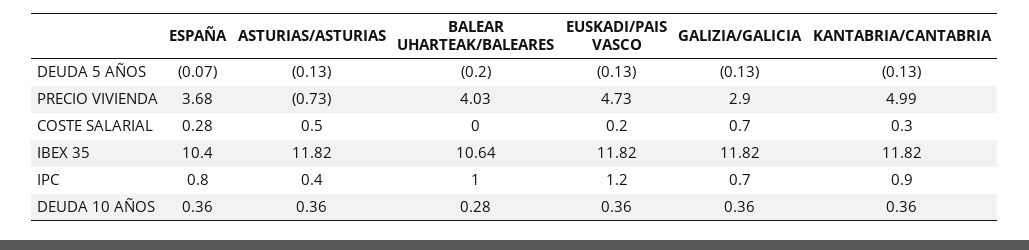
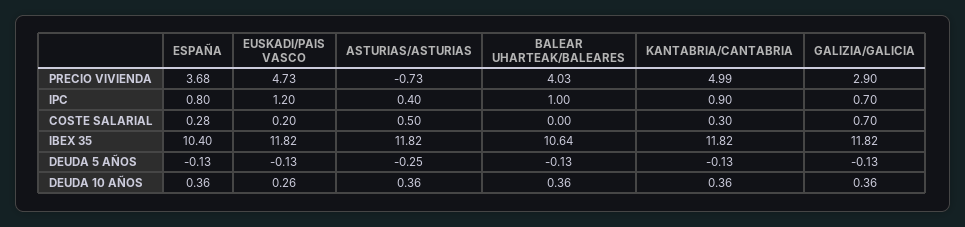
  {
    "ESPAÑA": {
-     "DEUDA 5 AÑOS": -0.07,
+     "DEUDA 5 AÑOS": -0.13,
      "PRECIO VIVIENDA": 3.68,
      "COSTE SALARIAL": 0.28,
      "IBEX 35": 10.4,
      "IPC": 0.8,
      "DEUDA 10 AÑOS": 0.36
    },
    "ASTURIAS/ASTURIAS": {
-     "DEUDA 5 AÑOS": -0.13,
+     "DEUDA 5 AÑOS": -0.25,
      "PRECIO VIVIENDA": -0.73,
      "COSTE SALARIAL": 0.5,
      "IBEX 35": 11.82,
      "IPC": 0.4,
      "DEUDA 10 AÑOS": 0.36
    },
    "BALEAR UHARTEAK/BALEARES": {
-     "DEUDA 5 AÑOS": -0.2,
+     "DEUDA 5 AÑOS": -0.13,
      "PRECIO VIVIENDA": 4.03,
      "COSTE SALARIAL": 0,
      "IBEX 35": 10.64,
      "IPC": 1,
-     "DEUDA 10 AÑOS": 0.28
+     "DEUDA 10 AÑOS": 0.36
    },
    "EUSKADI/PAIS VASCO": {
      "DEUDA 5 AÑOS": -0.13,
      "PRECIO VIVIENDA": 4.73,
      "COSTE SALARIAL": 0.2,
      "IBEX 35": 11.82,
      "IPC": 1.2,
-     "DEUDA 10 AÑOS": 0.36
+     "DEUDA 10 AÑOS": 0.26
    },
    "GALIZIA/GALICIA": {
      "DEUDA 5 AÑOS": -0.13,
      "PRECIO VIVIENDA": 2.9,
      "COSTE SALARIAL": 0.7,
      "IBEX 35": 11.82,
      "IPC": 0.7,
      "DEUDA 10 AÑOS": 0.36
    },
    "KANTABRIA/CANTABRIA": {
      "DEUDA 5 AÑOS": -0.13,
      "PRECIO VIVIENDA": 4.99,
      "COSTE SALARIAL": 0.3,
      "IBEX 35": 11.82,
      "IPC": 0.9,
      "DEUDA 10 AÑOS": 0.36
    }
  }

